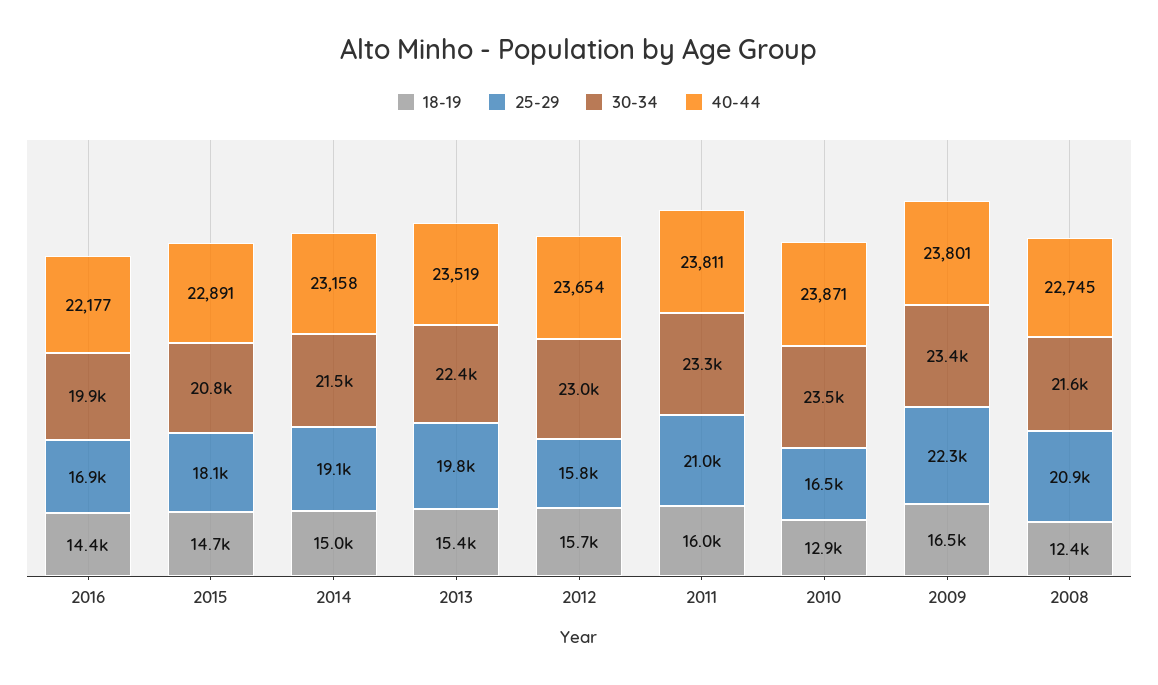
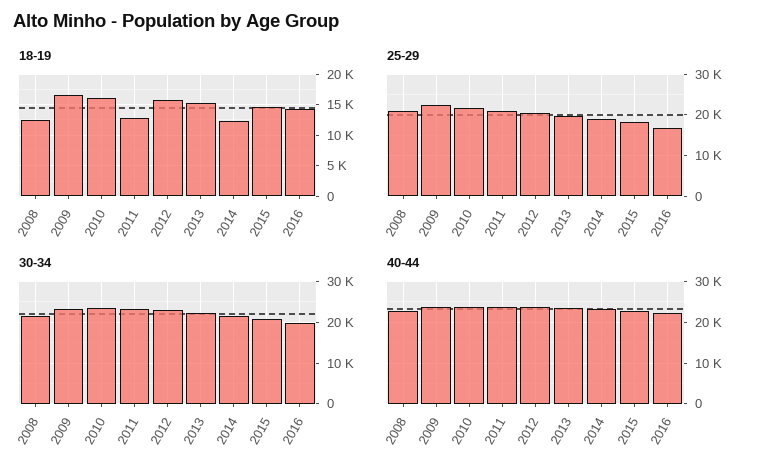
  {
    "18-19": {
      "2016": 14400,
      "2015": 14700,
-     "2014": 15000,
+     "2014": 12000,
      "2013": 15400,
      "2012": 15700,
-     "2011": 16000,
+     "2011": 13000,
-     "2010": 12900,
+     "2010": 16000,
      "2009": 16500,
      "2008": 12400
    },
    "25-29": {
      "2016": 16900,
      "2015": 18100,
      "2014": 19100,
      "2013": 19800,
-     "2012": 15800,
+     "2012": 20000,
      "2011": 21000,
-     "2010": 16500,
+     "2010": 22000,
      "2009": 22300,
      "2008": 20900
    },
    "30-34": {
      "2016": 19900,
      "2015": 20800,
      "2014": 21500,
      "2013": 22400,
      "2012": 23000,
      "2011": 23300,
      "2010": 23500,
      "2009": 23400,
      "2008": 21600
    },
    "40-44": {
      "2016": 22177,
      "2015": 22891,
      "2014": 23158,
      "2013": 23519,
      "2012": 23654,
      "2011": 23811,
      "2010": 23871,
      "2009": 23801,
      "2008": 22745
    }
  }

